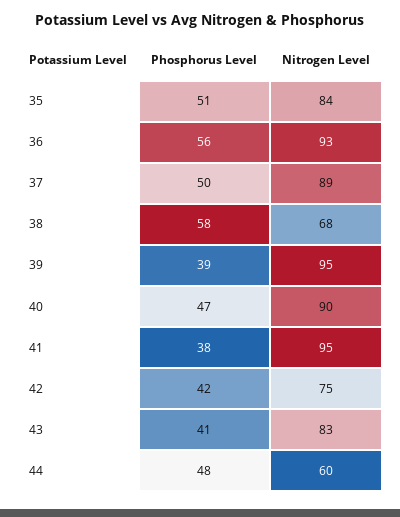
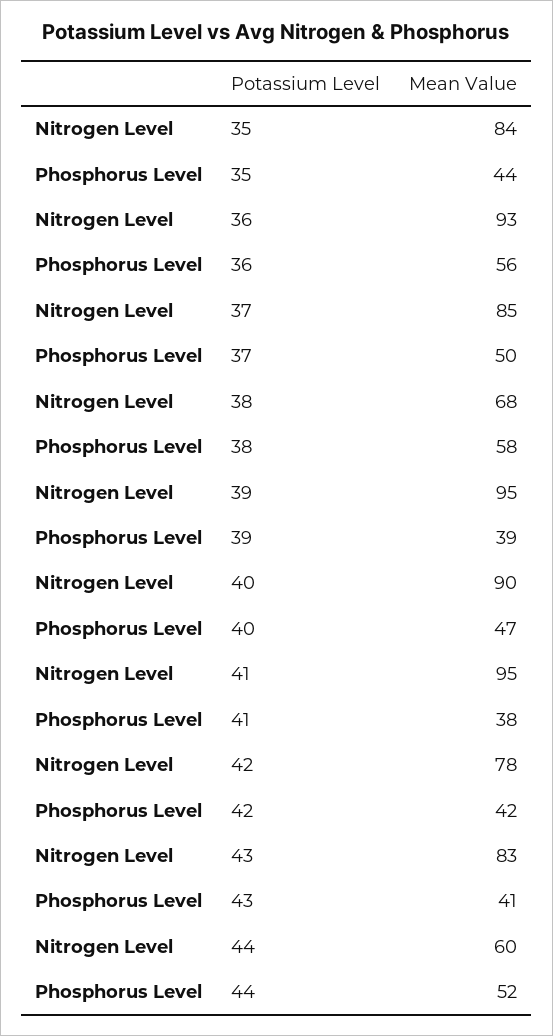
  {
    "Phosphorus Level": {
-     "35": 51,
+     "35": 44,
      "36": 56,
      "37": 50,
      "38": 58,
      "39": 39,
      "40": 47,
      "41": 38,
      "42": 42,
      "43": 41,
-     "44": 48
+     "44": 52
    },
    "Nitrogen Level": {
      "35": 84,
      "36": 93,
-     "37": 89,
+     "37": 85,
      "38": 68,
      "39": 95,
      "40": 90,
      "41": 95,
-     "42": 75,
+     "42": 78,
      "43": 83,
      "44": 60
    }
  }

